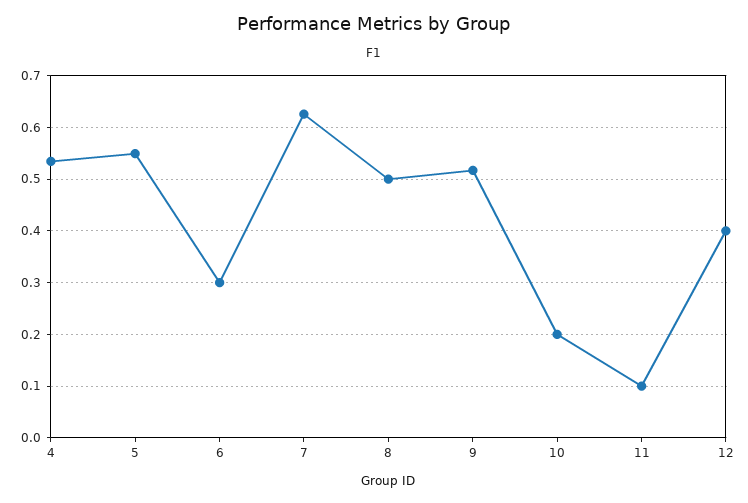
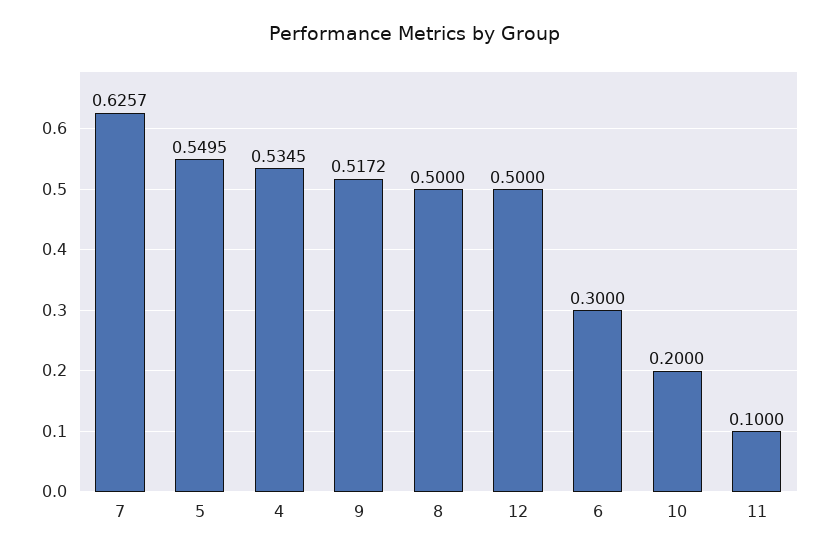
  {
    "4": 0.5345,
    "5": 0.5495,
    "6": 0.3,
    "7": 0.6257,
    "8": 0.5,
    "9": 0.5172,
    "10": 0.2,
    "11": 0.1,
-   "12": 0.4
+   "12": 0.5
  }

